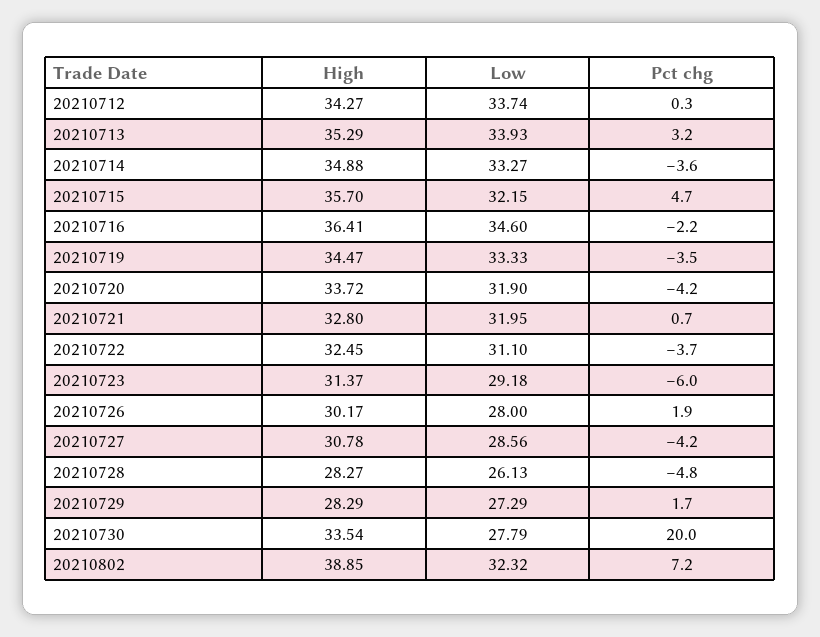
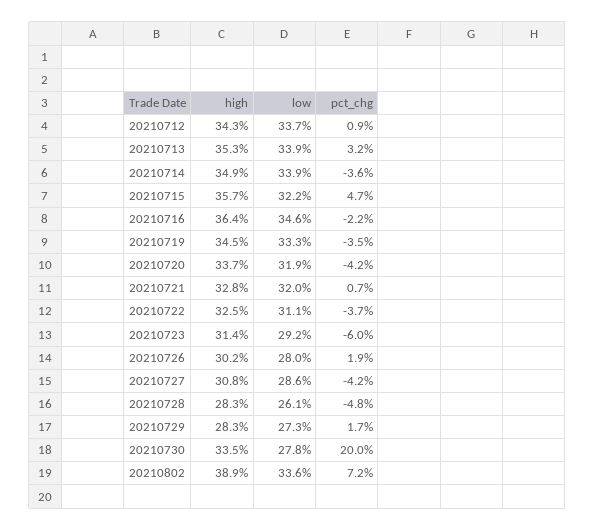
  {
    "High": {
      "20210712": 34.27,
      "20210713": 35.29,
      "20210714": 34.88,
      "20210715": 35.7,
      "20210716": 36.41,
      "20210719": 34.47,
      "20210720": 33.72,
      "20210721": 32.8,
      "20210722": 32.45,
      "20210723": 31.37,
      "20210726": 30.17,
      "20210727": 30.78,
      "20210728": 28.27,
      "20210729": 28.29,
      "20210730": 33.54,
      "20210802": 38.85
    },
    "Low": {
      "20210712": 33.74,
      "20210713": 33.93,
-     "20210714": 33.27,
+     "20210714": 33.9,
      "20210715": 32.15,
      "20210716": 34.6,
      "20210719": 33.33,
      "20210720": 31.9,
      "20210721": 31.95,
      "20210722": 31.1,
      "20210723": 29.18,
      "20210726": 28,
      "20210727": 28.56,
      "20210728": 26.13,
      "20210729": 27.29,
      "20210730": 27.79,
-     "20210802": 32.32
+     "20210802": 33.6
    },
    "Pct chg": {
-     "20210712": 0.3,
+     "20210712": 0.9,
      "20210713": 3.2,
      "20210714": -3.6,
      "20210715": 4.7,
      "20210716": -2.2,
      "20210719": -3.5,
      "20210720": -4.2,
      "20210721": 0.7,
      "20210722": -3.7,
      "20210723": -6,
      "20210726": 1.9,
      "20210727": -4.2,
      "20210728": -4.8,
      "20210729": 1.7,
      "20210730": 20,
      "20210802": 7.2
    }
  }

